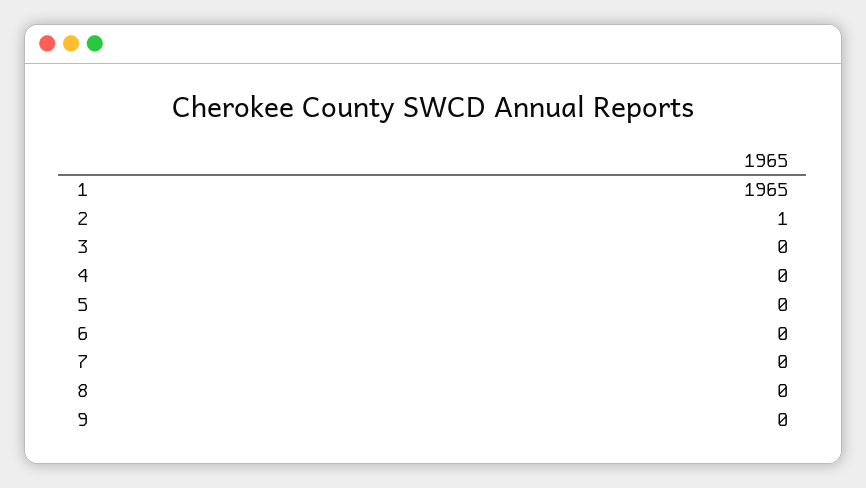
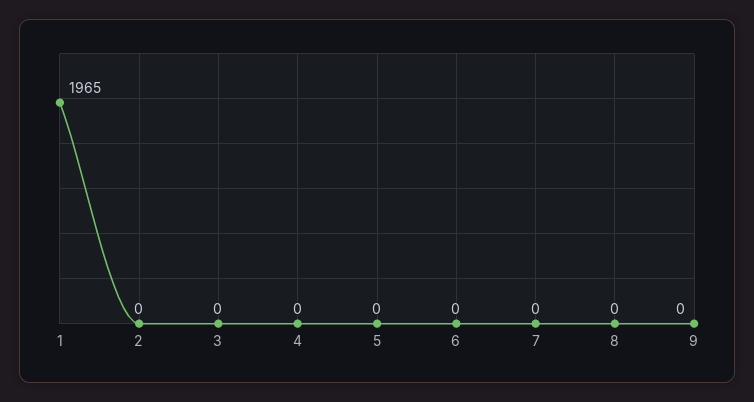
  {
    "1": 1965,
-   "2": 1,
+   "2": 0,
    "3": 0,
    "4": 0,
    "5": 0,
    "6": 0,
    "7": 0,
    "8": 0,
    "9": 0
  }

